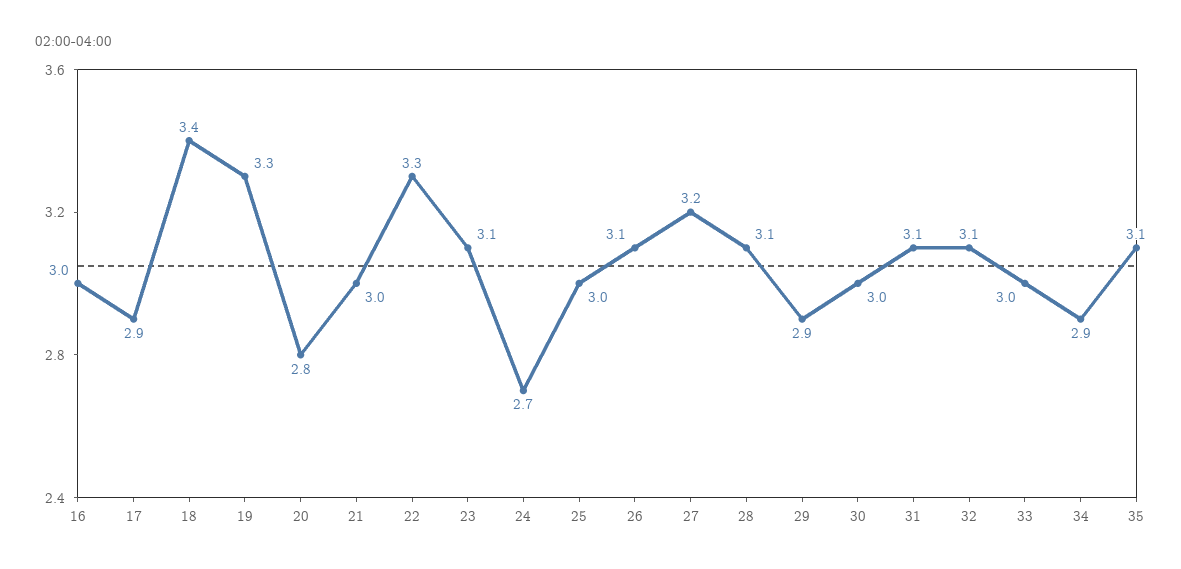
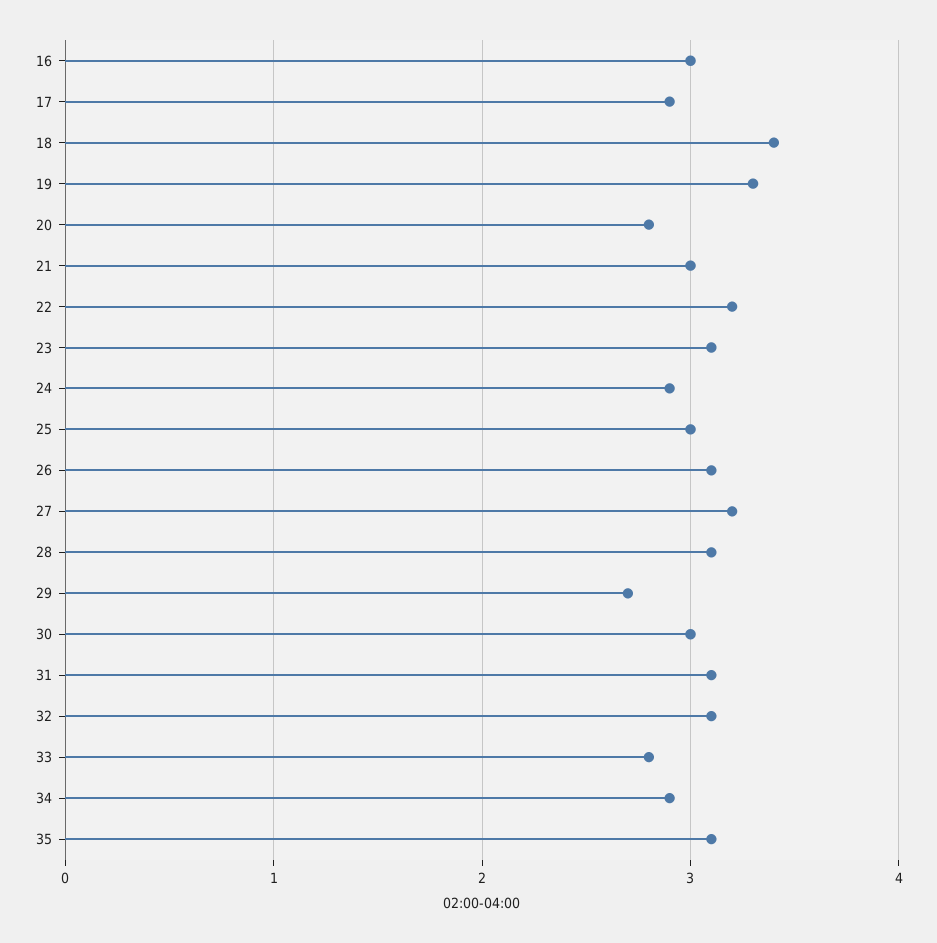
  {
    "16": 3,
    "17": 2.9,
    "18": 3.4,
    "19": 3.3,
    "20": 2.8,
    "21": 3,
-   "22": 3.3,
+   "22": 3.2,
    "23": 3.1,
-   "24": 2.7,
+   "24": 2.9,
    "25": 3,
    "26": 3.1,
    "27": 3.2,
    "28": 3.1,
-   "29": 2.9,
+   "29": 2.7,
    "30": 3,
    "31": 3.1,
    "32": 3.1,
-   "33": 3,
+   "33": 2.8,
    "34": 2.9,
    "35": 3.1
  }

